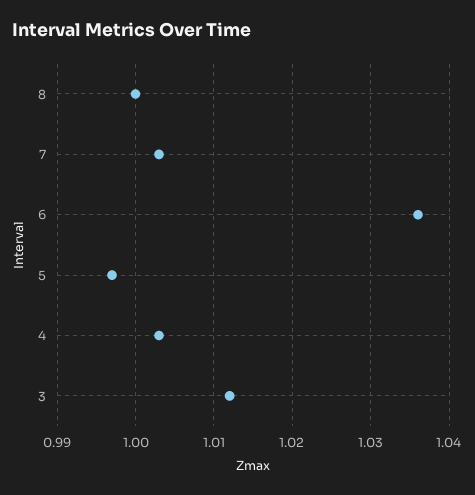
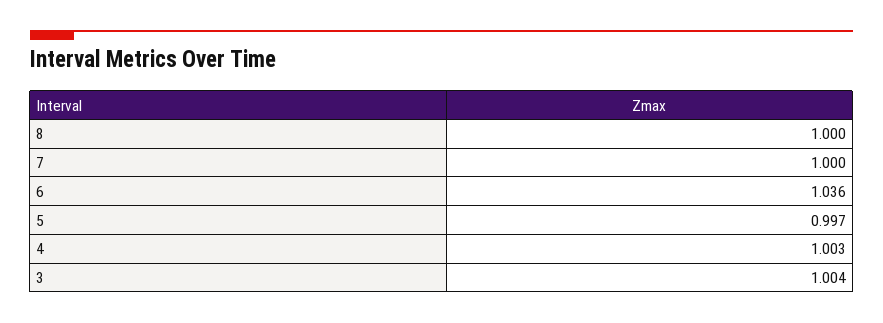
  {
    "8": 1,
-   "7": 1.003,
+   "7": 1,
    "6": 1.036,
    "5": 0.997,
    "4": 1.003,
-   "3": 1.012
+   "3": 1.004
  }

